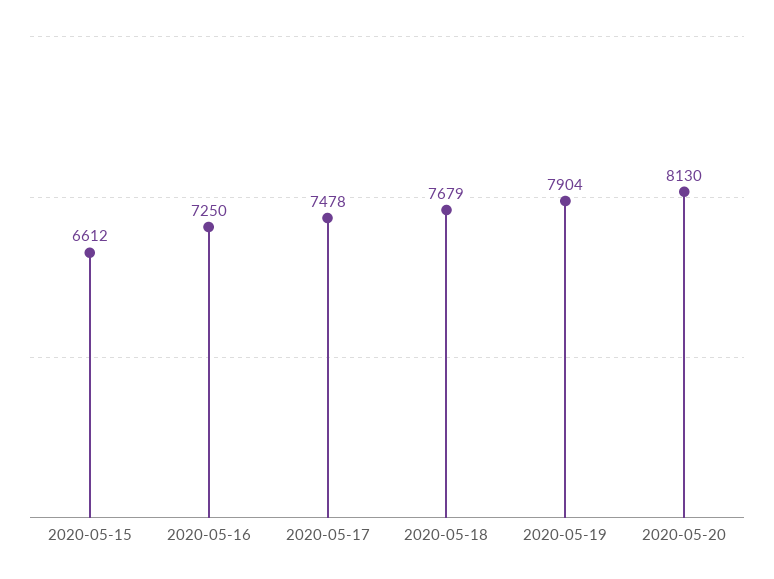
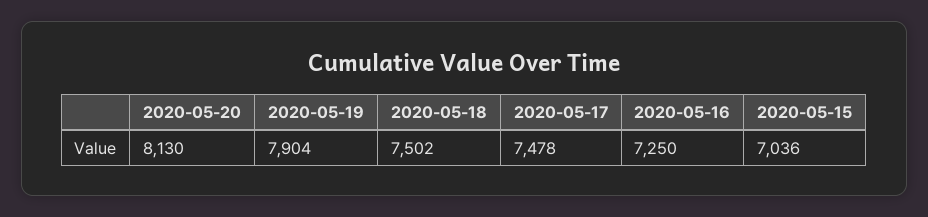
  {
-   "2020-05-15": 6612,
+   "2020-05-15": 7036,
    "2020-05-16": 7250,
    "2020-05-17": 7478,
-   "2020-05-18": 7679,
+   "2020-05-18": 7502,
    "2020-05-19": 7904,
    "2020-05-20": 8130
  }

